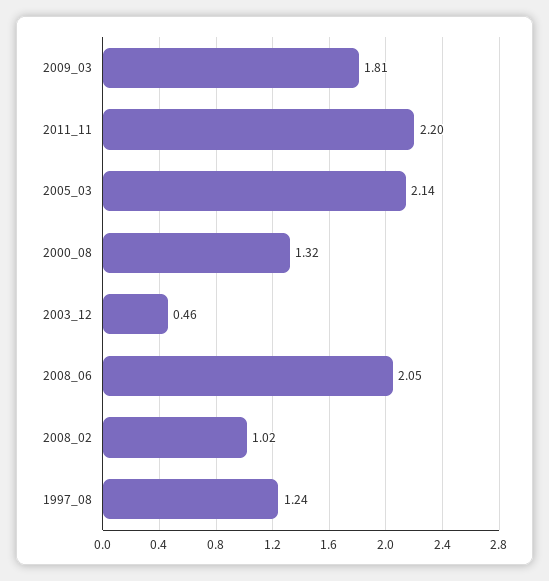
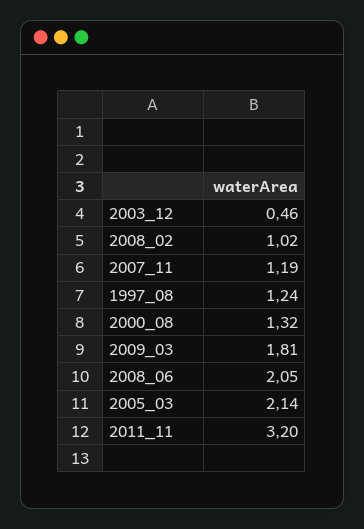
  {
    "2009_03": 1.81,
-   "2011_11": 2.2,
+   "2011_11": 3.2,
    "2005_03": 2.14,
    "2000_08": 1.32,
    "2003_12": 0.46,
    "2008_06": 2.05,
    "2008_02": 1.02,
-   "1997_08": 1.24
+   "1997_08": 1.24,
+   "2007_11": 1.19
  }

